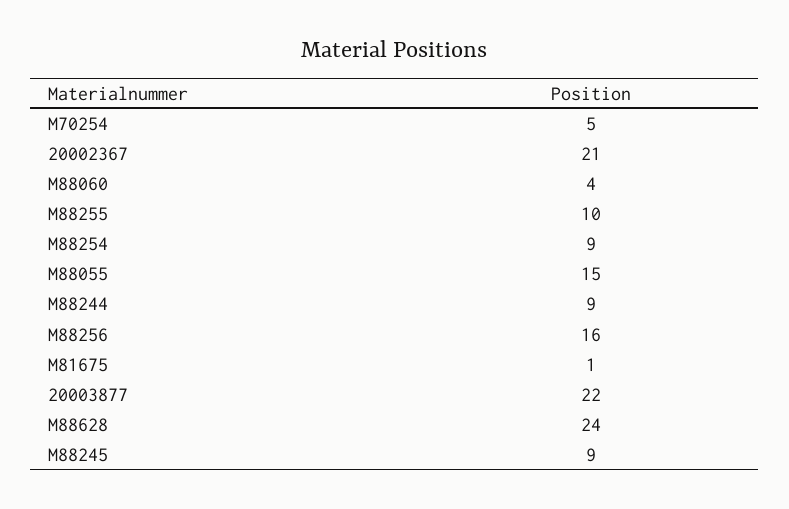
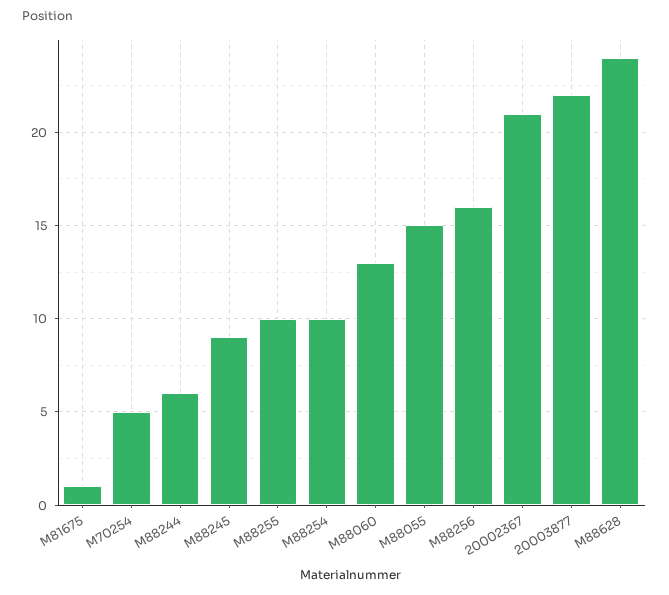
  {
    "M70254": 5,
    "20002367": 21,
-   "M88060": 4,
+   "M88060": 13,
    "M88255": 10,
-   "M88254": 9,
+   "M88254": 10,
    "M88055": 15,
-   "M88244": 9,
+   "M88244": 6,
    "M88256": 16,
    "M81675": 1,
    "20003877": 22,
    "M88628": 24,
    "M88245": 9
  }

